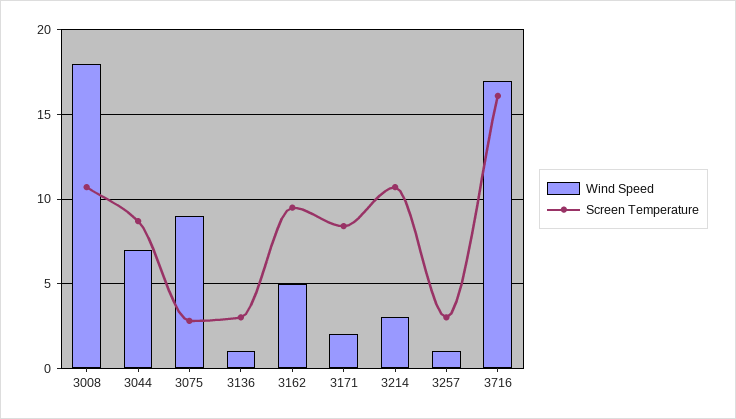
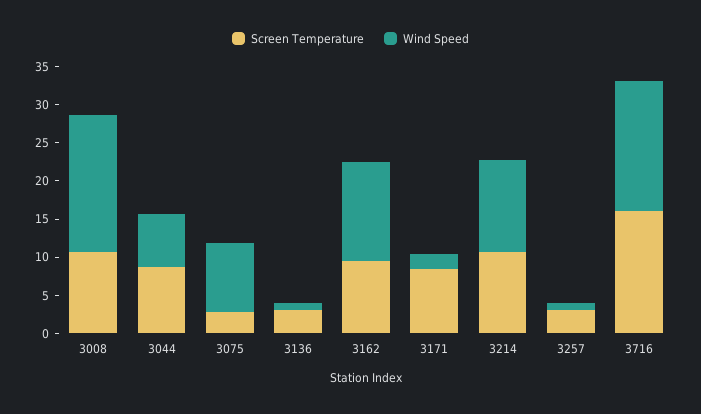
  {
    "Wind Speed": {
      "3008": 18,
      "3044": 7,
      "3075": 9,
      "3136": 1,
-     "3162": 5,
+     "3162": 12.5,
      "3171": 2,
-     "3214": 3,
+     "3214": 12.5,
      "3257": 1,
      "3716": 17
    },
    "Screen Temperature": {
      "3008": 10.5,
      "3044": 8.5,
      "3075": 3,
      "3136": 3,
      "3162": 9.5,
      "3171": 8.5,
      "3214": 10.5,
      "3257": 3,
      "3716": 16
    }
  }

